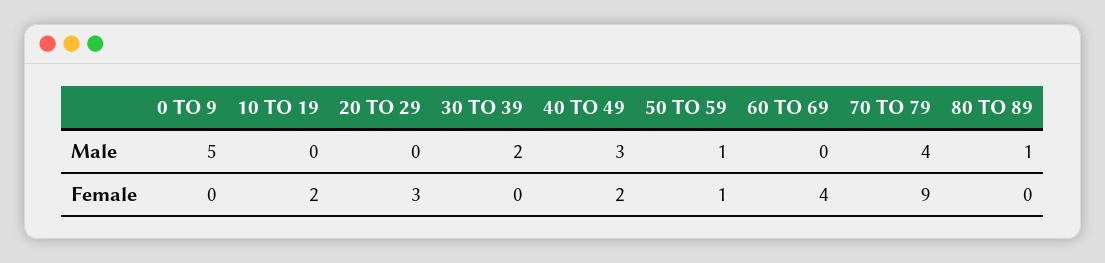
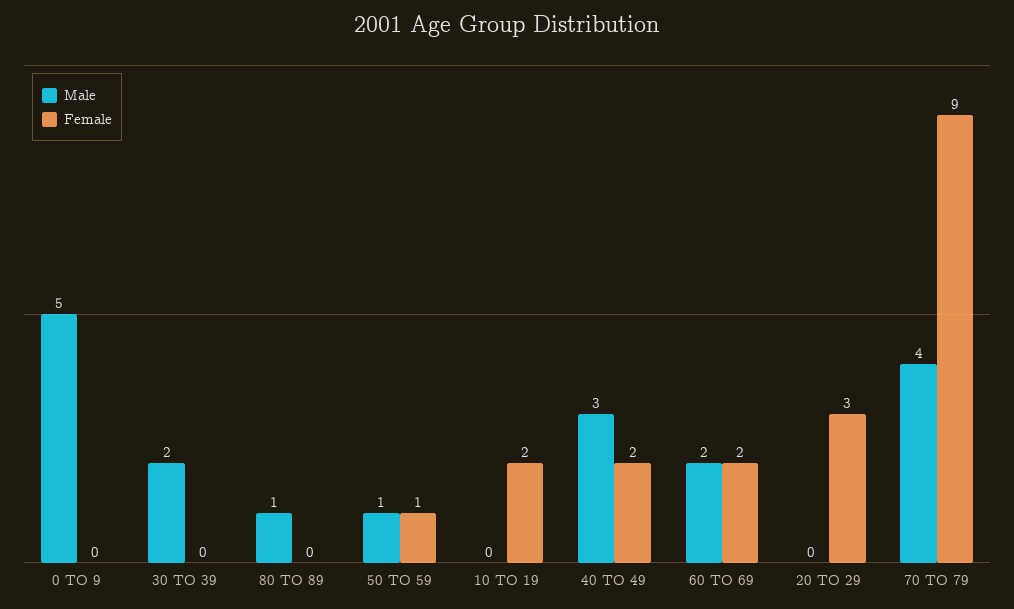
  {
    "Male": {
      "0 TO 9": 5,
      "10 TO 19": 0,
      "20 TO 29": 0,
      "30 TO 39": 2,
      "40 TO 49": 3,
      "50 TO 59": 1,
-     "60 TO 69": 0,
+     "60 TO 69": 2,
      "70 TO 79": 4,
      "80 TO 89": 1
    },
    "Female": {
      "0 TO 9": 0,
      "10 TO 19": 2,
      "20 TO 29": 3,
      "30 TO 39": 0,
      "40 TO 49": 2,
      "50 TO 59": 1,
-     "60 TO 69": 4,
+     "60 TO 69": 2,
      "70 TO 79": 9,
      "80 TO 89": 0
    }
  }

